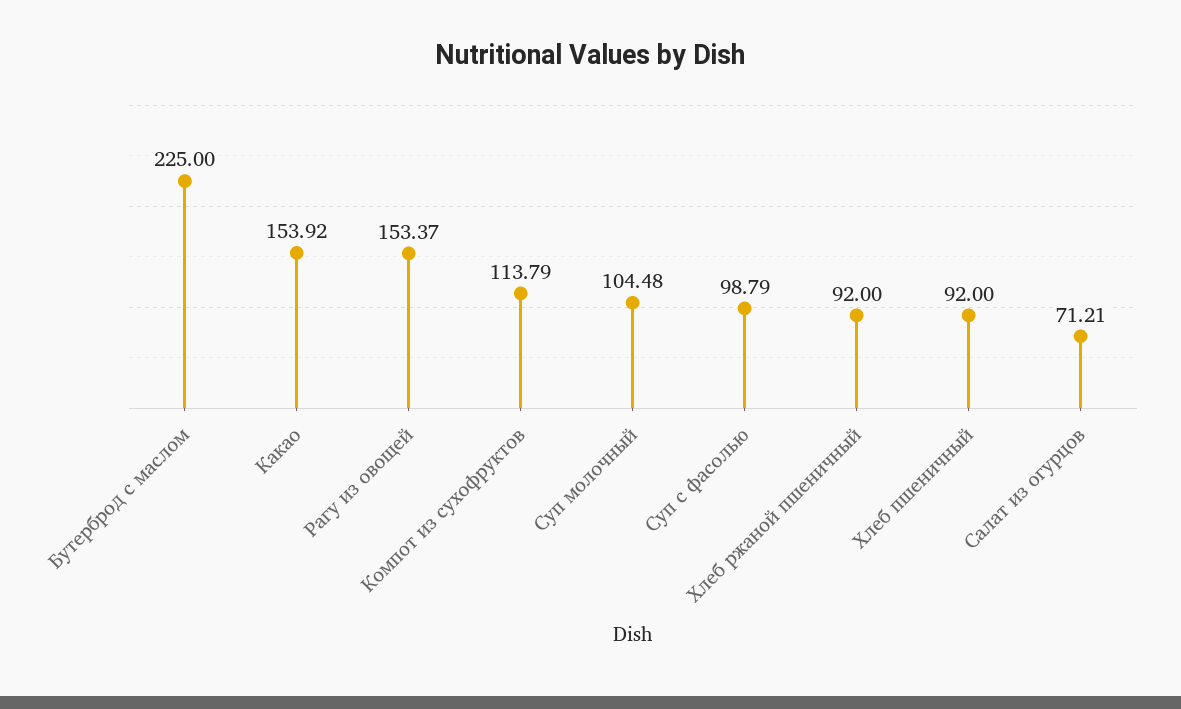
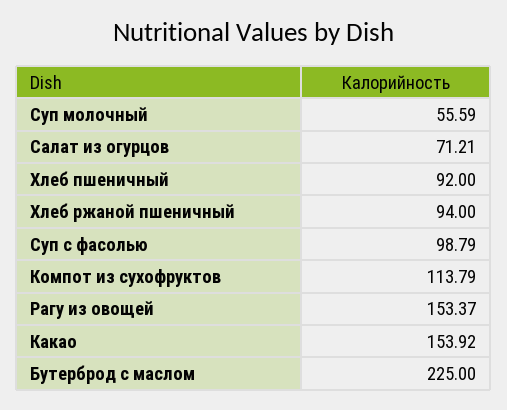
  {
    "Бутерброд с маслом": 225,
    "Какао": 153.92,
    "Рагу из овощей": 153.37,
    "Компот из сухофруктов": 113.79,
-   "Суп молочный": 104.48,
+   "Суп молочный": 55.59,
    "Суп с фасолью": 98.79,
-   "Хлеб ржаной пшеничный": 92,
+   "Хлеб ржаной пшеничный": 94,
    "Хлеб пшеничный": 92,
    "Салат из огурцов": 71.21
  }

